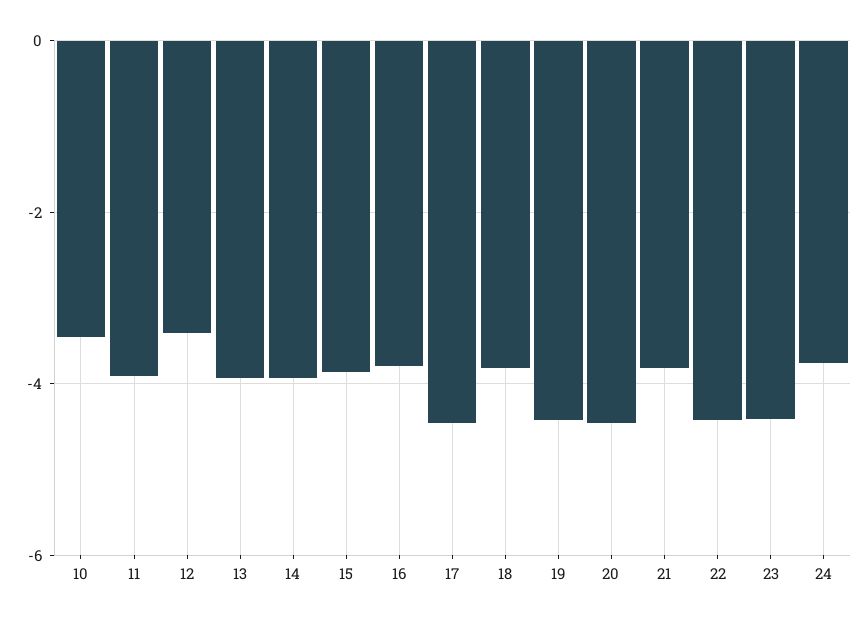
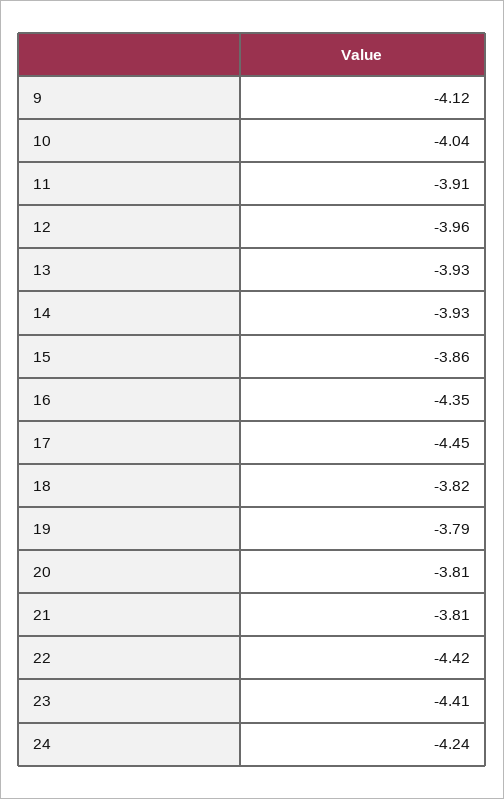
  {
-   "10": -3.4,
+   "10": -4.04,
    "11": -3.91,
-   "12": -3.4,
+   "12": -3.96,
    "13": -3.93,
    "14": -3.93,
    "15": -3.86,
-   "16": -3.8,
+   "16": -4.35,
    "17": -4.45,
    "18": -3.82,
-   "19": -4.4,
+   "19": -3.79,
-   "20": -4.4,
+   "20": -3.81,
    "21": -3.81,
    "22": -4.42,
    "23": -4.41,
-   "24": -3.8
+   "24": -4.24,
+   "9": -4.12
  }

